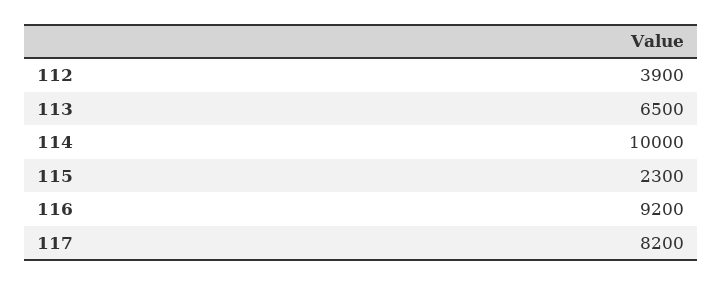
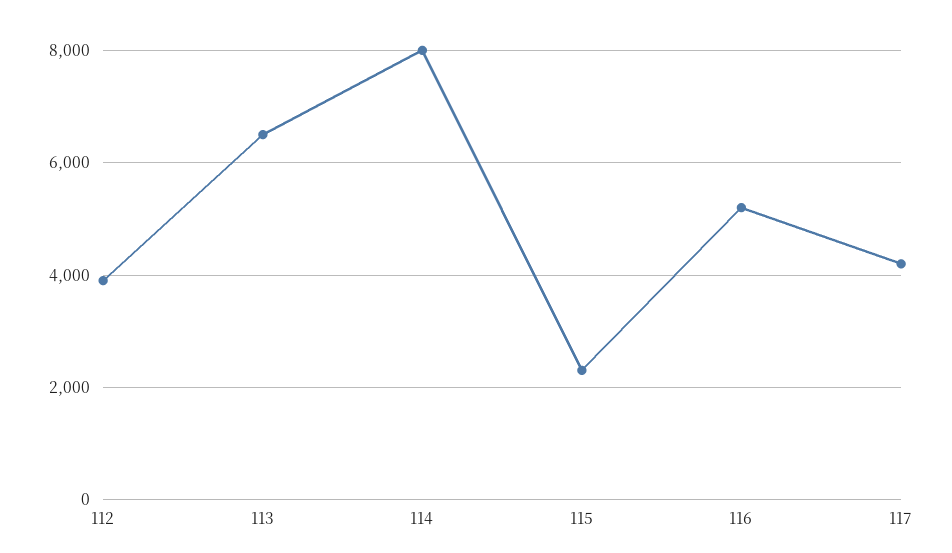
  {
    "112": 3900,
    "113": 6500,
-   "114": 10000,
+   "114": 8000,
    "115": 2300,
-   "116": 9200,
+   "116": 5200,
-   "117": 8200
+   "117": 4200
  }

